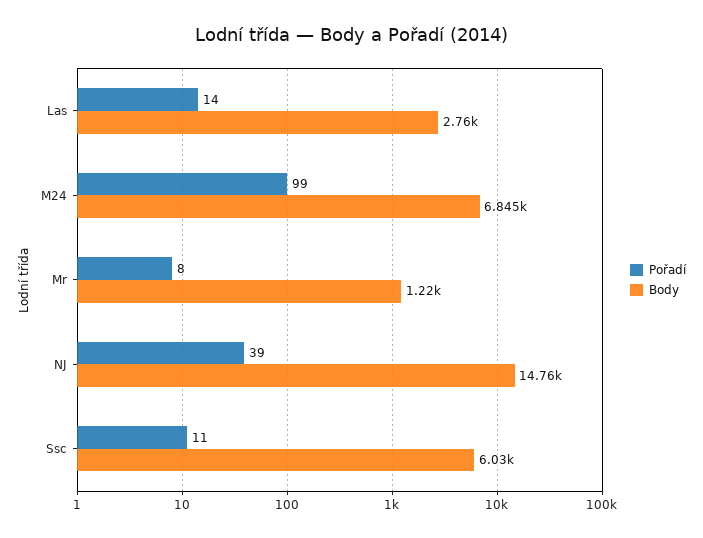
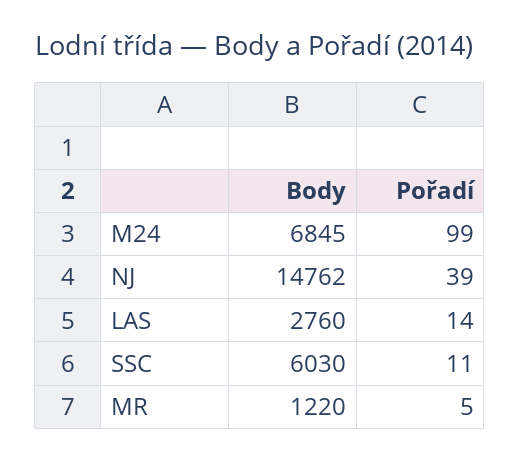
  {
    "Pořadí": {
      "Las": 14,
      "M24": 99,
-     "Mr": 8,
+     "Mr": 5,
      "NJ": 39,
      "Ssc": 11
    },
    "Body": {
      "Las": 2760,
      "M24": 6845,
      "Mr": 1220,
      "NJ": 14762,
      "Ssc": 6030
    }
  }

